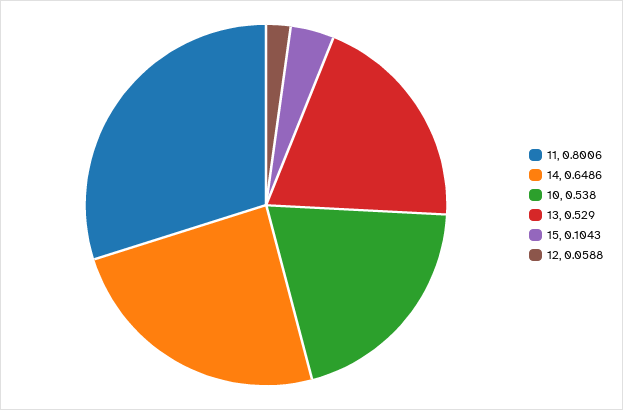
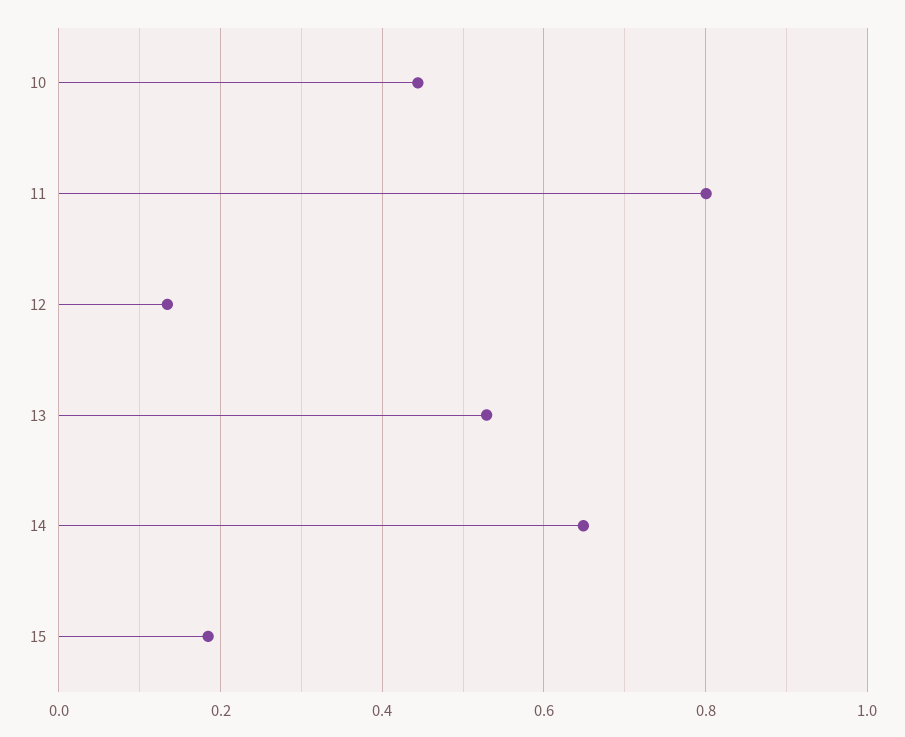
  {
    "11": 0.8006,
    "14": 0.6486,
-   "10": 0.538,
+   "10": 0.44,
    "13": 0.529,
-   "15": 0.1043,
+   "15": 0.18,
-   "12": 0.0588
+   "12": 0.14
  }

